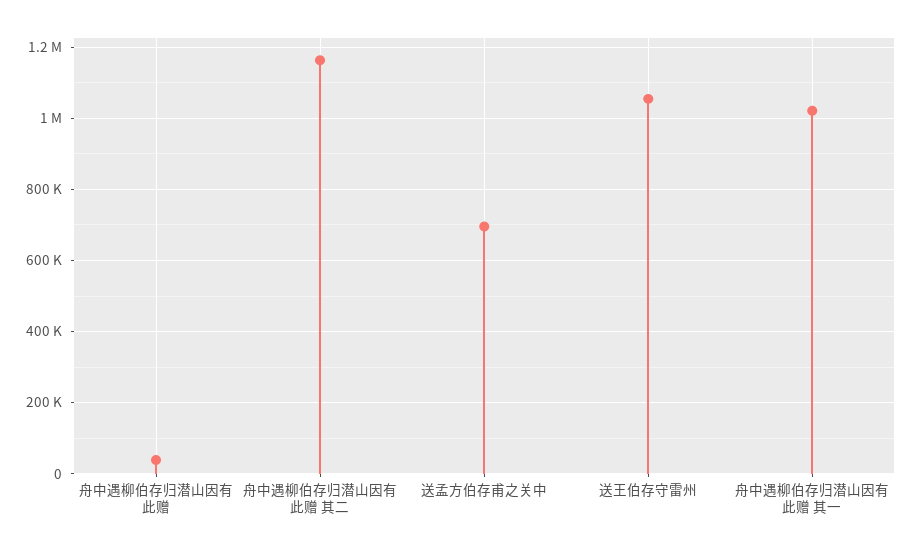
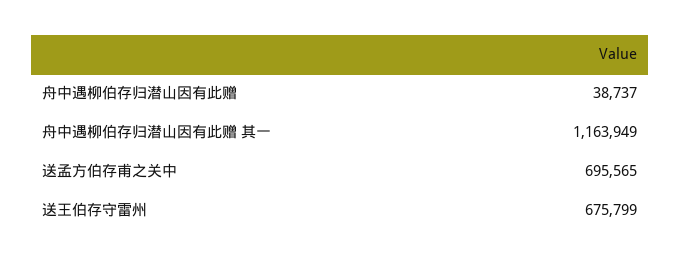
  {
    "舟中遇柳伯存归潜山因有此赠": 38737,
-   "舟中遇柳伯存归潜山因有此赠 其二": 1160000,
    "送孟方伯存甫之关中": 695565,
-   "送王伯存守雷州": 1060000,
+   "送王伯存守雷州": 675799,
-   "舟中遇柳伯存归潜山因有此赠 其一": 1020000
+   "舟中遇柳伯存归潜山因有此赠 其一": 1163949
  }

